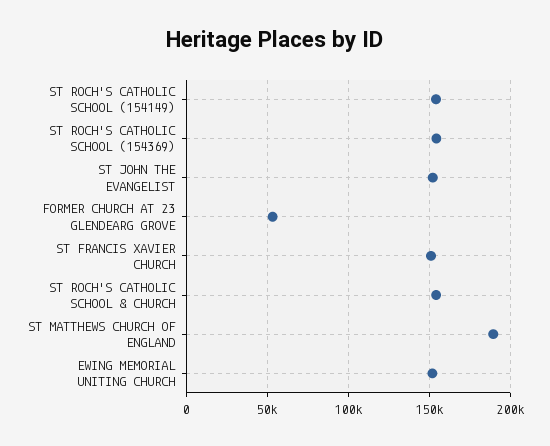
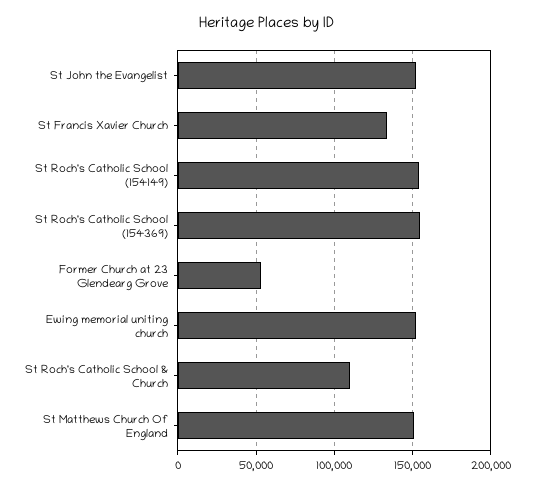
  {
    "ST ROCH'S CATHOLIC SCHOOL (154149)": 155000,
    "ST ROCH'S CATHOLIC SCHOOL (154369)": 155000,
    "ST JOHN THE EVANGELIST": 150000,
    "FORMER CHURCH AT 23 GLENDEARG GROVE": 55000,
-   "ST FRANCIS XAVIER CHURCH": 150000,
+   "ST FRANCIS XAVIER CHURCH": 135000,
-   "ST ROCH'S CATHOLIC SCHOOL & CHURCH": 155000,
+   "ST ROCH'S CATHOLIC SCHOOL & CHURCH": 110000,
-   "ST MATTHEWS CHURCH OF ENGLAND": 190000,
+   "ST MATTHEWS CHURCH OF ENGLAND": 150000,
    "EWING MEMORIAL UNITING CHURCH": 150000
  }

